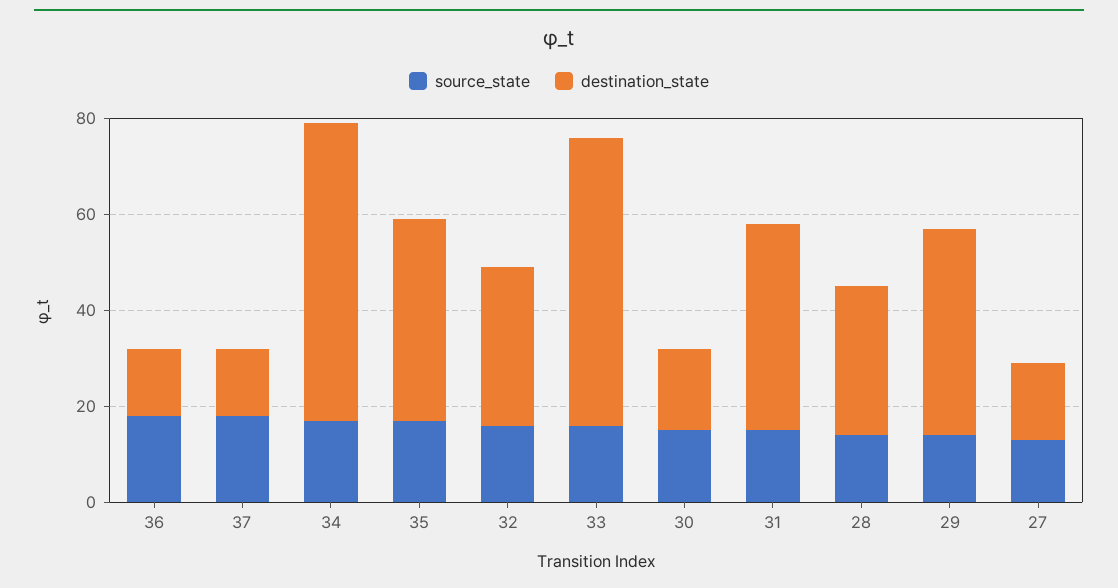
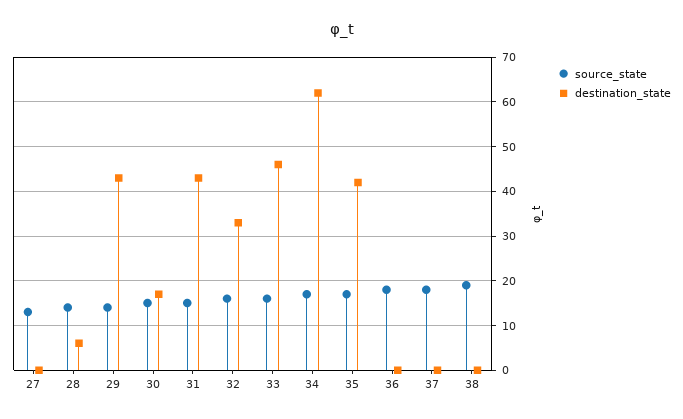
  {
    "source_state": {
      "36": 20,
      "37": 20,
      "34": 15,
      "35": 15,
      "32": 15,
      "33": 15,
      "30": 15,
      "31": 15,
      "28": 15,
      "29": 15,
-     "27": 15
+     "27": 15,
+     "38": 20
    },
    "destination_state": {
-     "36": 15,
+     "36": 0,
-     "37": 15,
+     "37": 0,
      "34": 60,
      "35": 40,
      "32": 35,
-     "33": 60,
+     "33": 45,
      "30": 15,
      "31": 45,
-     "28": 30,
+     "28": 5,
      "29": 45,
-     "27": 15
+     "27": 0,
+     "38": 0
    }
  }

